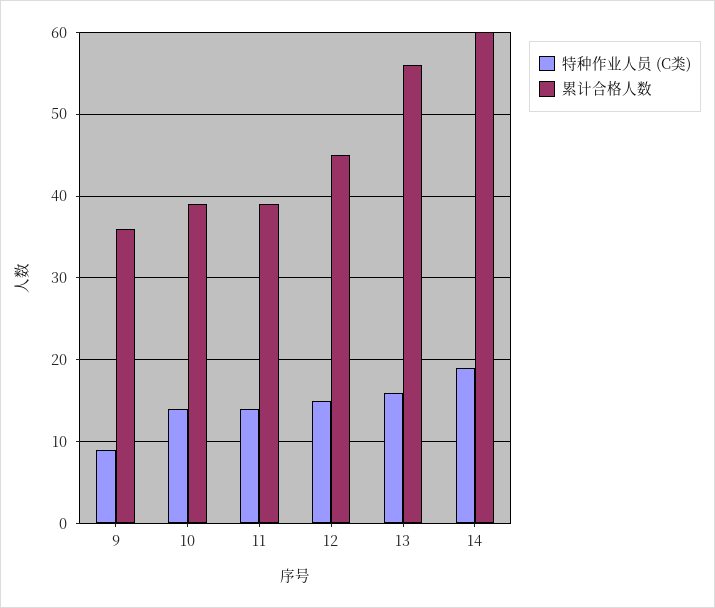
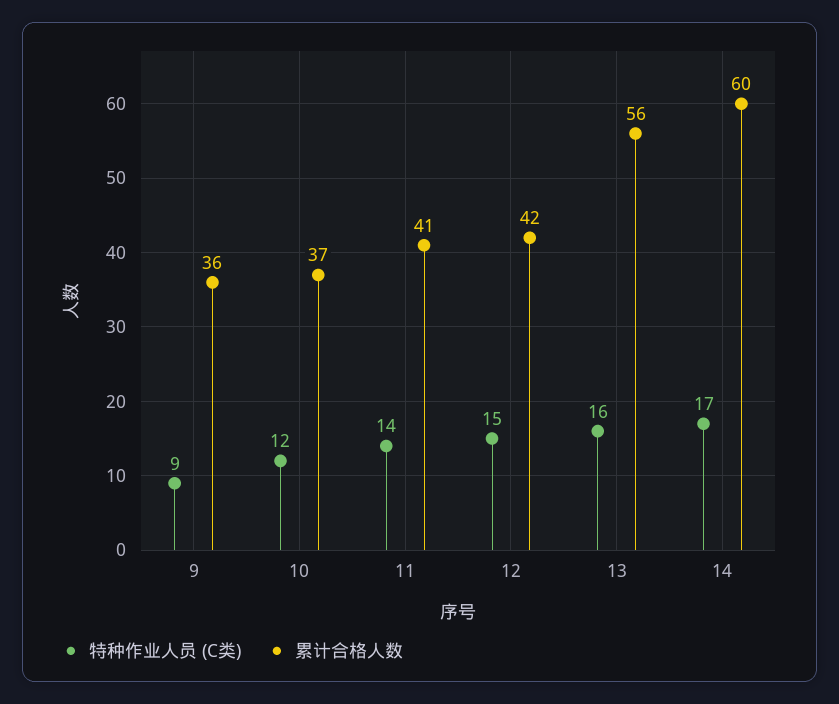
  {
    "特种作业人员 (C类)": {
      "9": 9,
-     "10": 14,
+     "10": 12,
      "11": 14,
      "12": 15,
      "13": 16,
-     "14": 19
+     "14": 17
    },
    "累计合格人数": {
      "9": 36,
-     "10": 39,
+     "10": 37,
-     "11": 39,
+     "11": 41,
-     "12": 45,
+     "12": 42,
      "13": 56,
      "14": 60
    }
  }

